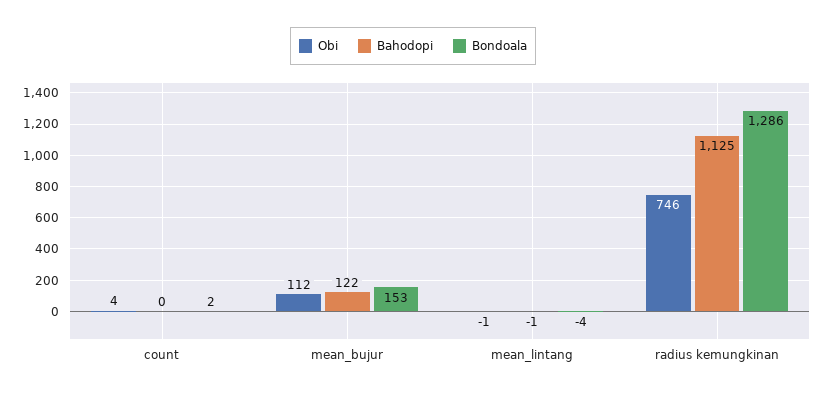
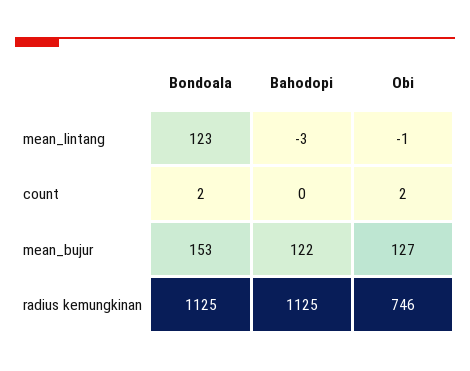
  {
    "Obi": {
-     "count": 4,
+     "count": 2,
-     "mean_bujur": 112,
+     "mean_bujur": 127,
      "mean_lintang": -1,
      "radius kemungkinan": 746
    },
    "Bahodopi": {
      "count": 0,
      "mean_bujur": 122,
-     "mean_lintang": -1,
+     "mean_lintang": -3,
      "radius kemungkinan": 1125
    },
    "Bondoala": {
      "count": 2,
      "mean_bujur": 153,
-     "mean_lintang": -4,
+     "mean_lintang": 123,
-     "radius kemungkinan": 1286
+     "radius kemungkinan": 1125
    }
  }

